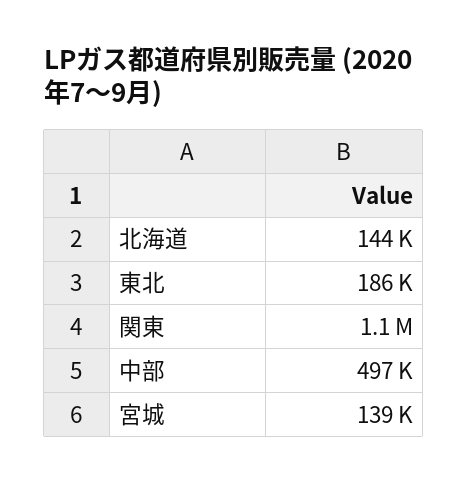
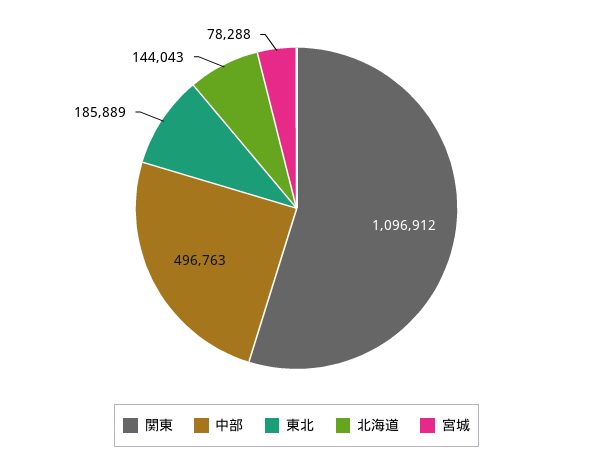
  {
    "北海道": 144043,
    "東北": 185889,
    "関東": 1096912,
    "中部": 496763,
-   "宮城": 139000
+   "宮城": 78288
  }

